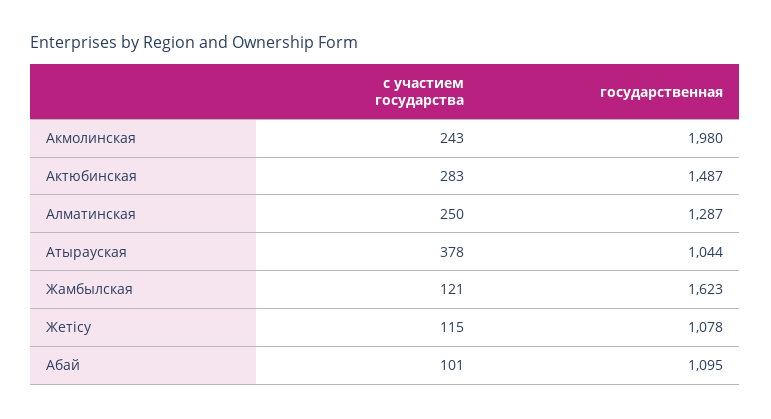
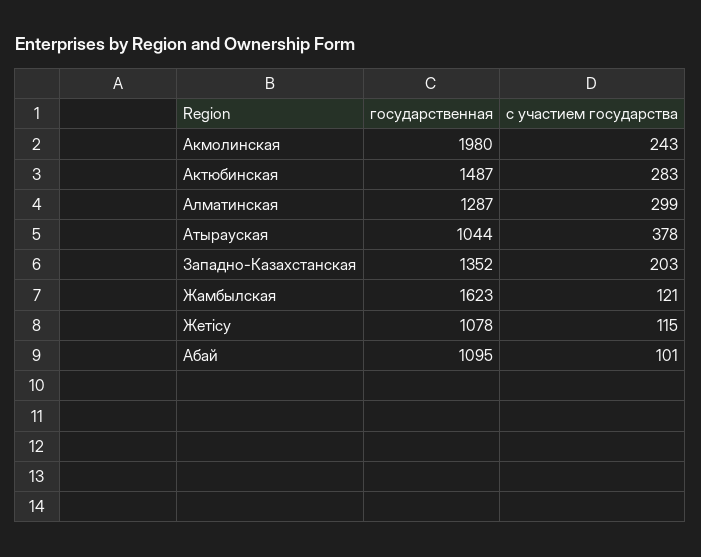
  {
    "с участием государства": {
      "Акмолинская": 243,
      "Актюбинская": 283,
-     "Алматинская": 250,
+     "Алматинская": 299,
      "Атырауская": 378,
      "Жамбылская": 121,
      "Жетісу": 115,
-     "Абай": 101
+     "Абай": 101,
+     "Западно-Казахстанская": 203
    },
    "государственная": {
      "Акмолинская": 1980,
      "Актюбинская": 1487,
      "Алматинская": 1287,
      "Атырауская": 1044,
      "Жамбылская": 1623,
      "Жетісу": 1078,
-     "Абай": 1095
+     "Абай": 1095,
+     "Западно-Казахстанская": 1352
    }
  }

